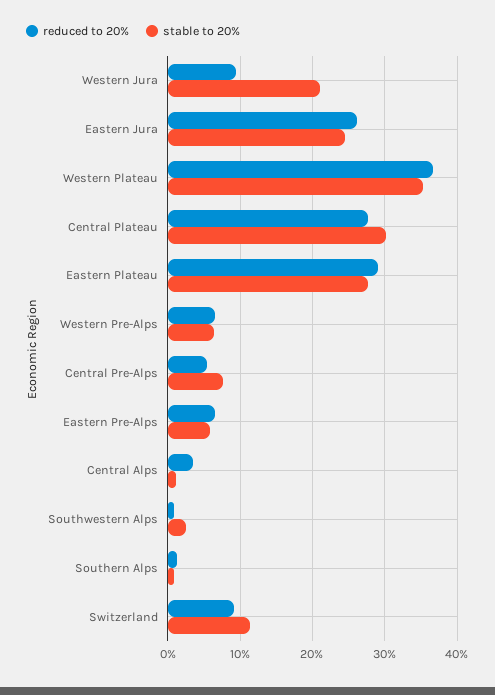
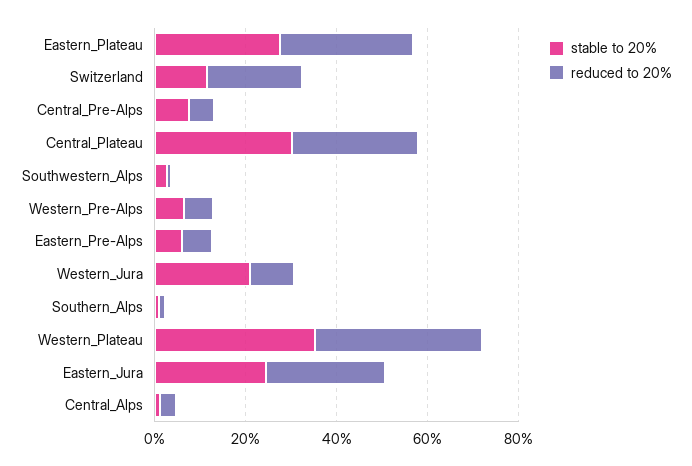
  {
    "reduced to 20%": {
      "Western Jura": 10,
      "Eastern Jura": 26,
      "Western Plateau": 37,
      "Central Plateau": 28,
      "Eastern Plateau": 29,
      "Western Pre-Alps": 7,
      "Central Pre-Alps": 5,
      "Eastern Pre-Alps": 7,
      "Central Alps": 4,
      "Southwestern Alps": 1,
      "Southern Alps": 1,
-     "Switzerland": 9
+     "Switzerland": 20
    },
    "stable to 20%": {
      "Western Jura": 21,
      "Eastern Jura": 25,
      "Western Plateau": 35,
      "Central Plateau": 30,
      "Eastern Plateau": 28,
      "Western Pre-Alps": 6,
      "Central Pre-Alps": 8,
      "Eastern Pre-Alps": 6,
      "Central Alps": 1,
      "Southwestern Alps": 3,
      "Southern Alps": 1,
      "Switzerland": 11
    }
  }

